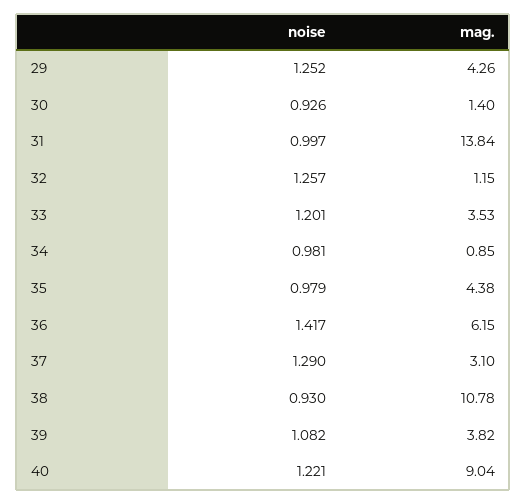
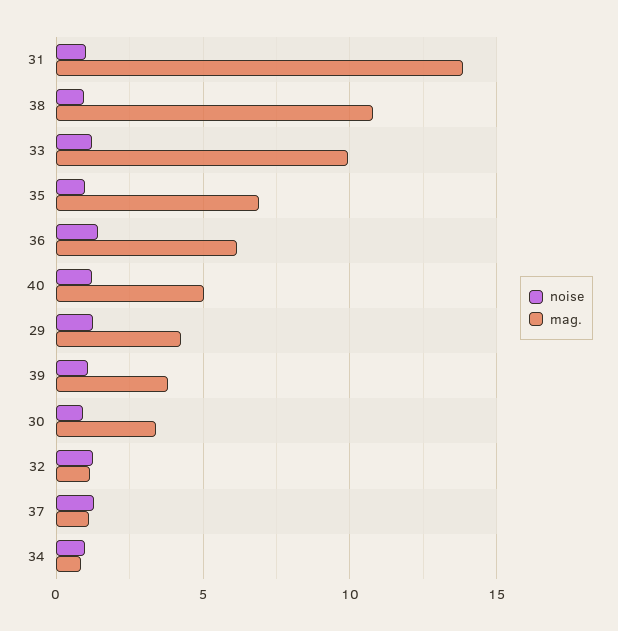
  {
    "noise": {
      "29": 1.252,
      "30": 0.926,
      "31": 0.997,
      "32": 1.257,
      "33": 1.201,
      "34": 0.981,
      "35": 0.979,
      "36": 1.417,
      "37": 1.29,
      "38": 0.93,
      "39": 1.082,
      "40": 1.221
    },
    "mag.": {
      "29": 4.26,
-     "30": 1.4,
+     "30": 3.5,
      "31": 13.84,
      "32": 1.15,
-     "33": 3.53,
+     "33": 10,
      "34": 0.85,
-     "35": 4.38,
+     "35": 7,
      "36": 6.15,
-     "37": 3.1,
+     "37": 1,
      "38": 10.78,
      "39": 3.82,
-     "40": 9.04
+     "40": 5
    }
  }

